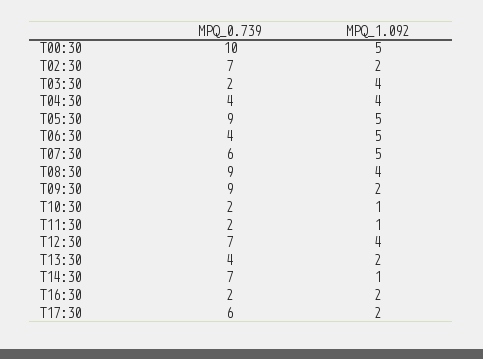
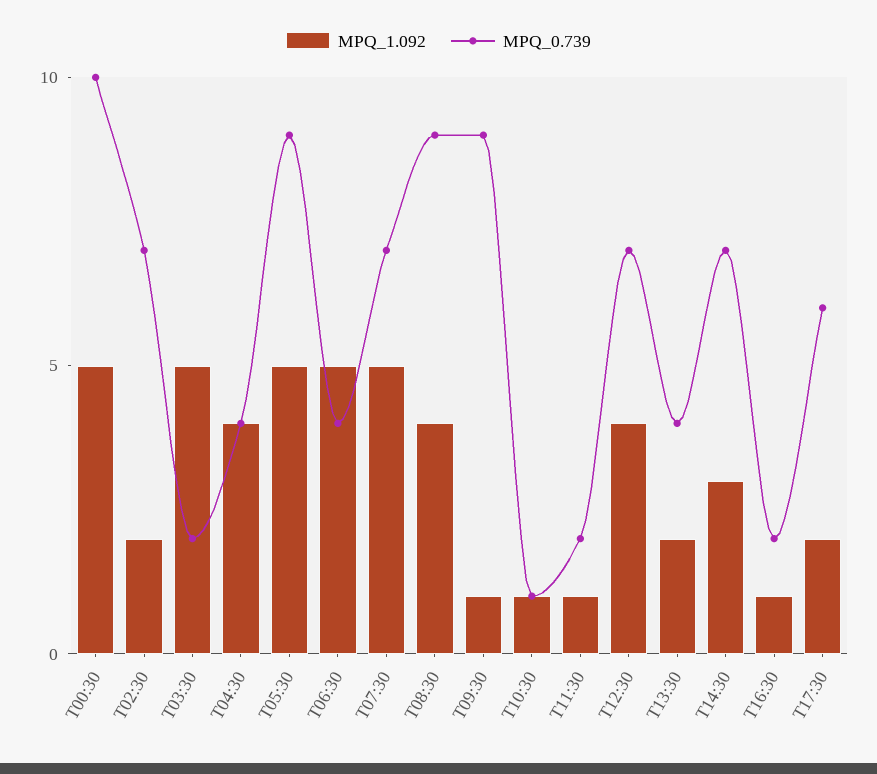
  {
    "MPQ_0.739": {
      "T00:30": 10,
      "T02:30": 7,
      "T03:30": 2,
      "T04:30": 4,
      "T05:30": 9,
      "T06:30": 4,
-     "T07:30": 6,
+     "T07:30": 7,
      "T08:30": 9,
      "T09:30": 9,
-     "T10:30": 2,
+     "T10:30": 1,
      "T11:30": 2,
      "T12:30": 7,
      "T13:30": 4,
      "T14:30": 7,
      "T16:30": 2,
      "T17:30": 6
    },
    "MPQ_1.092": {
      "T00:30": 5,
      "T02:30": 2,
-     "T03:30": 4,
+     "T03:30": 5,
      "T04:30": 4,
      "T05:30": 5,
      "T06:30": 5,
      "T07:30": 5,
      "T08:30": 4,
-     "T09:30": 2,
+     "T09:30": 1,
      "T10:30": 1,
      "T11:30": 1,
      "T12:30": 4,
      "T13:30": 2,
-     "T14:30": 1,
+     "T14:30": 3,
-     "T16:30": 2,
+     "T16:30": 1,
      "T17:30": 2
    }
  }

